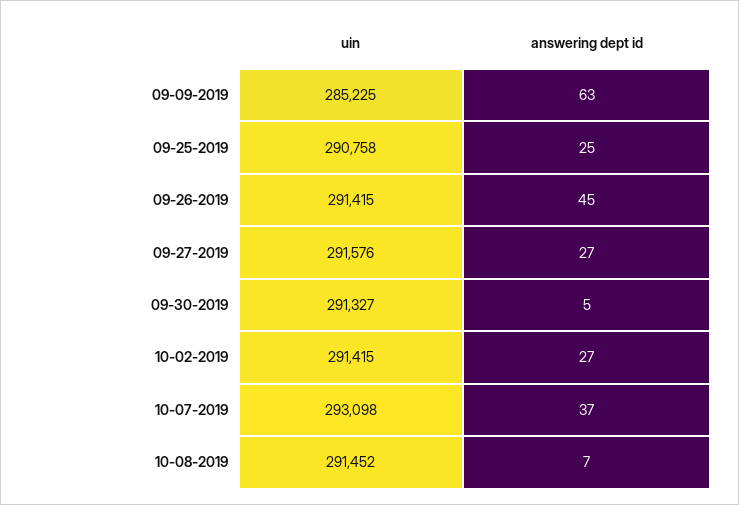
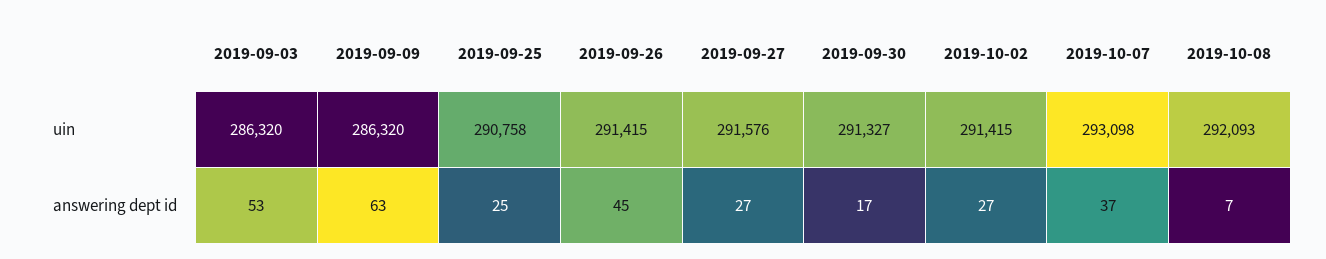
  {
    "uin": {
-     "09-09-2019": 285225,
+     "09-09-2019": 286320,
      "09-25-2019": 290758,
      "09-26-2019": 291415,
      "09-27-2019": 291576,
      "09-30-2019": 291327,
      "10-02-2019": 291415,
      "10-07-2019": 293098,
-     "10-08-2019": 291452
+     "10-08-2019": 292093,
+     "2019-09-03": 286320
    },
    "answering dept id": {
      "09-09-2019": 63,
      "09-25-2019": 25,
      "09-26-2019": 45,
      "09-27-2019": 27,
-     "09-30-2019": 5,
+     "09-30-2019": 17,
      "10-02-2019": 27,
      "10-07-2019": 37,
-     "10-08-2019": 7
+     "10-08-2019": 7,
+     "2019-09-03": 53
    }
  }

